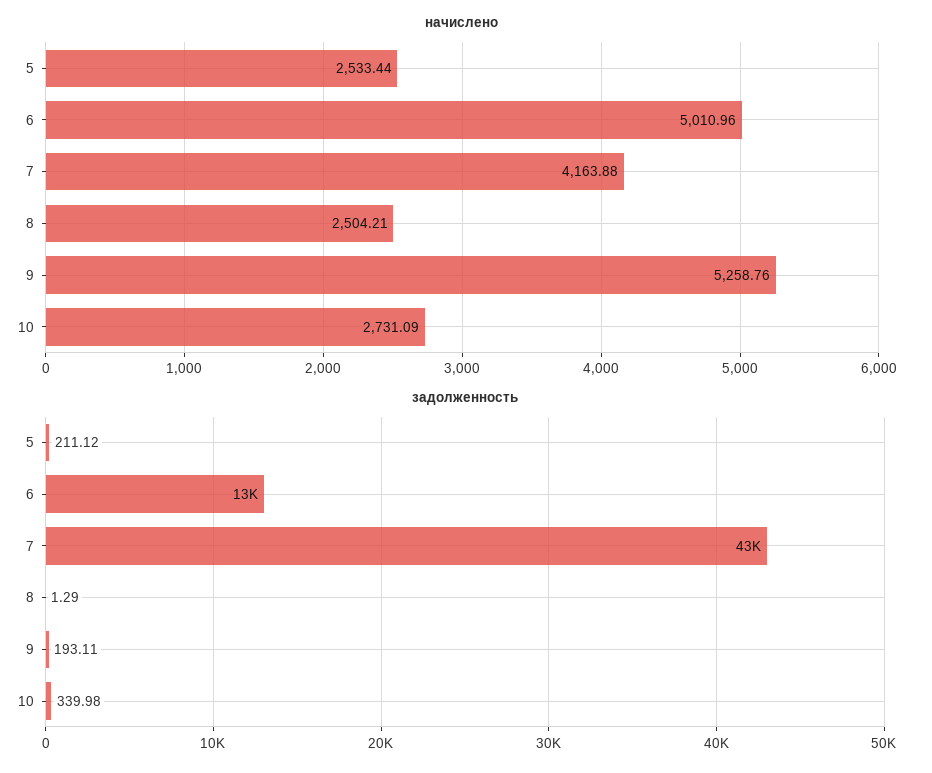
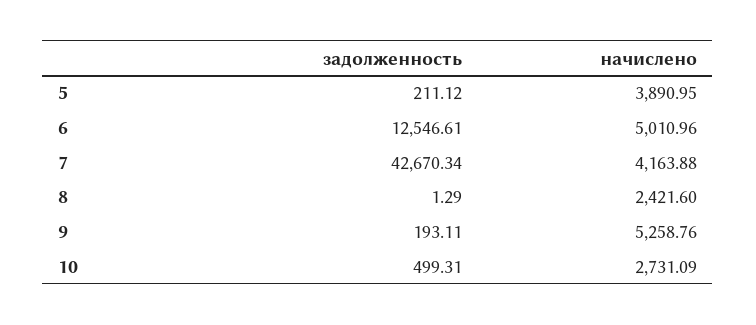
  {
    "начислено": {
-     "5": 2533.44,
+     "5": 3890.95,
      "6": 5010.96,
      "7": 4163.88,
-     "8": 2504.21,
+     "8": 2421.6,
      "9": 5258.76,
      "10": 2731.09
    },
    "задолженность": {
      "5": 211.12,
      "6": 12546.61,
      "7": 42670.34,
      "8": 1.29,
      "9": 193.11,
-     "10": 339.98
+     "10": 499.31
    }
  }

